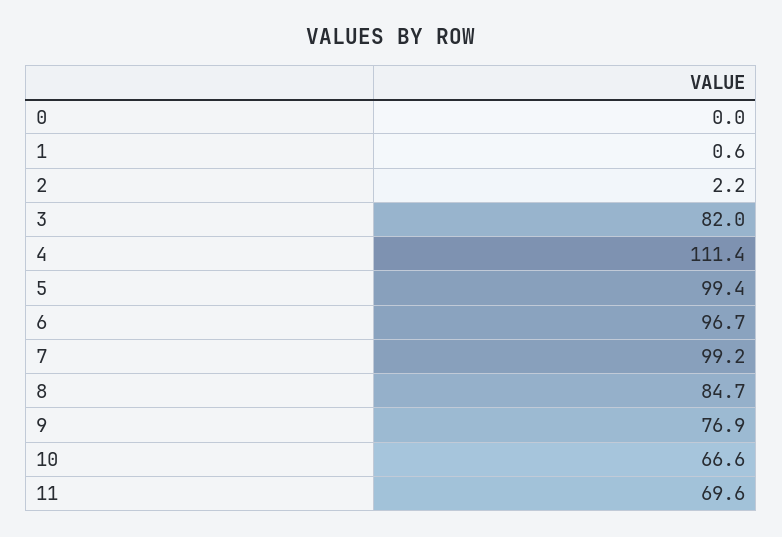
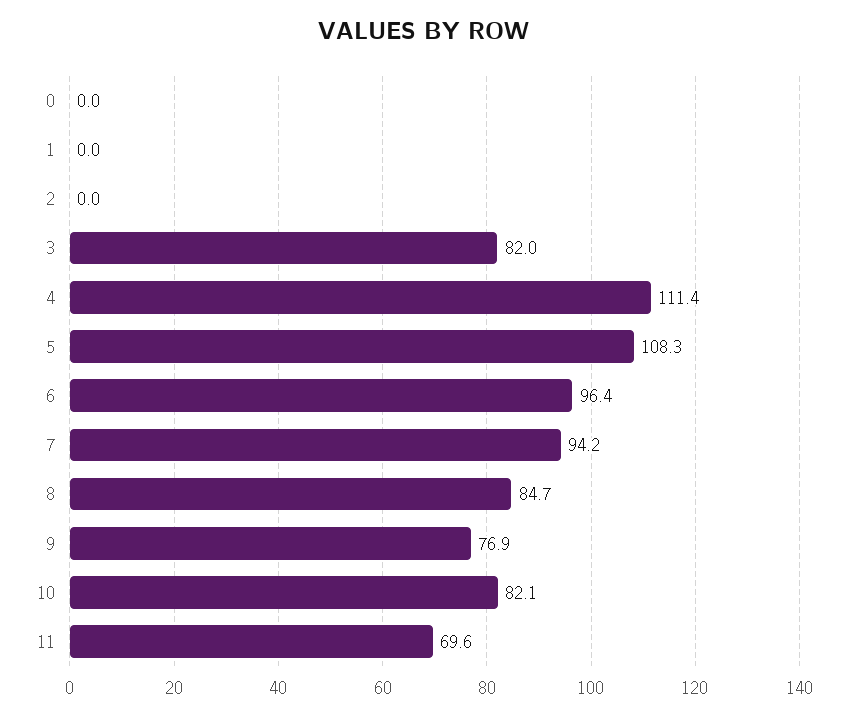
  {
    "0": 0,
-   "1": 0.6,
+   "1": 0,
-   "2": 2.2,
+   "2": 0,
    "3": 82,
    "4": 111.4,
-   "5": 99.4,
+   "5": 108.3,
-   "6": 96.7,
+   "6": 96.4,
-   "7": 99.2,
+   "7": 94.2,
    "8": 84.7,
    "9": 76.9,
-   "10": 66.6,
+   "10": 82.1,
    "11": 69.6
  }

